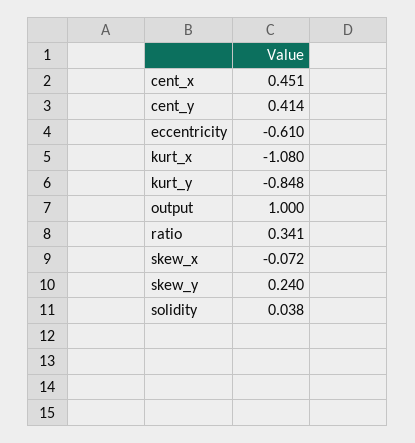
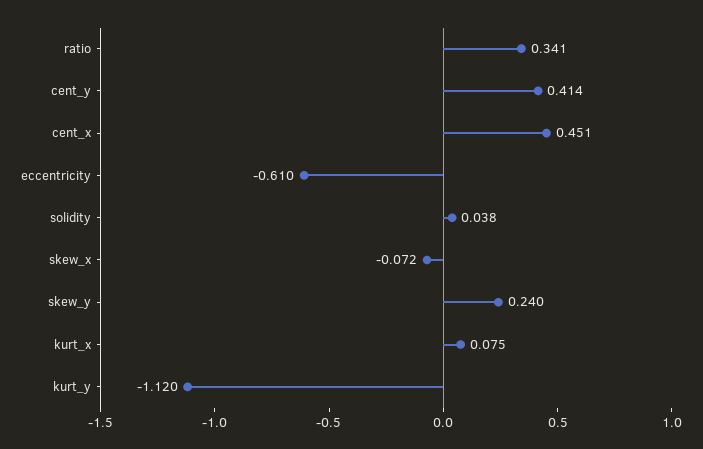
  {
    "cent_x": 0.451,
    "cent_y": 0.414,
    "eccentricity": -0.61,
-   "kurt_x": -1.08,
+   "kurt_x": 0.075,
-   "kurt_y": -0.848,
+   "kurt_y": -1.12,
-   "output": 1,
    "ratio": 0.341,
    "skew_x": -0.072,
    "skew_y": 0.24,
    "solidity": 0.038
  }

